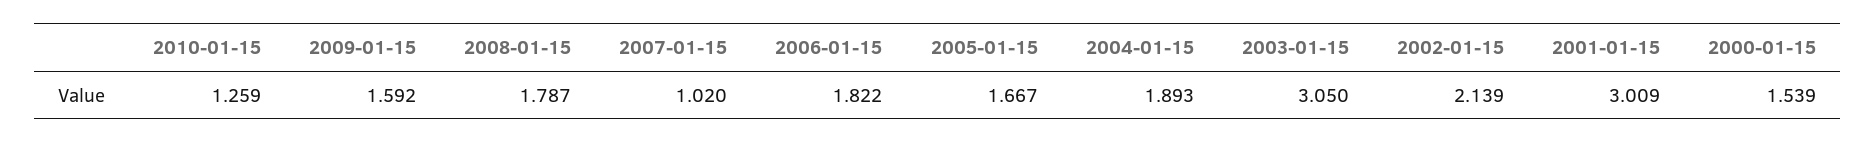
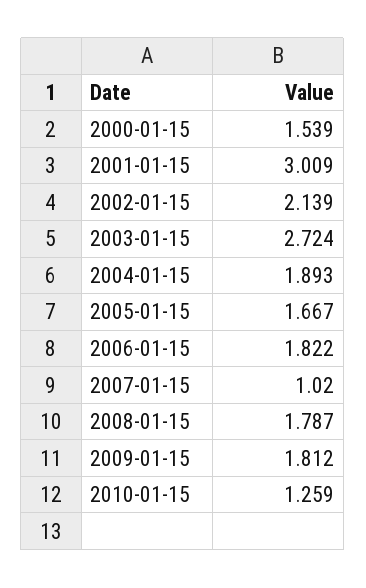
  {
    "2010-01-15": 1.259,
-   "2009-01-15": 1.592,
+   "2009-01-15": 1.812,
    "2008-01-15": 1.787,
    "2007-01-15": 1.02,
    "2006-01-15": 1.822,
    "2005-01-15": 1.667,
    "2004-01-15": 1.893,
-   "2003-01-15": 3.05,
+   "2003-01-15": 2.724,
    "2002-01-15": 2.139,
    "2001-01-15": 3.009,
    "2000-01-15": 1.539
  }

